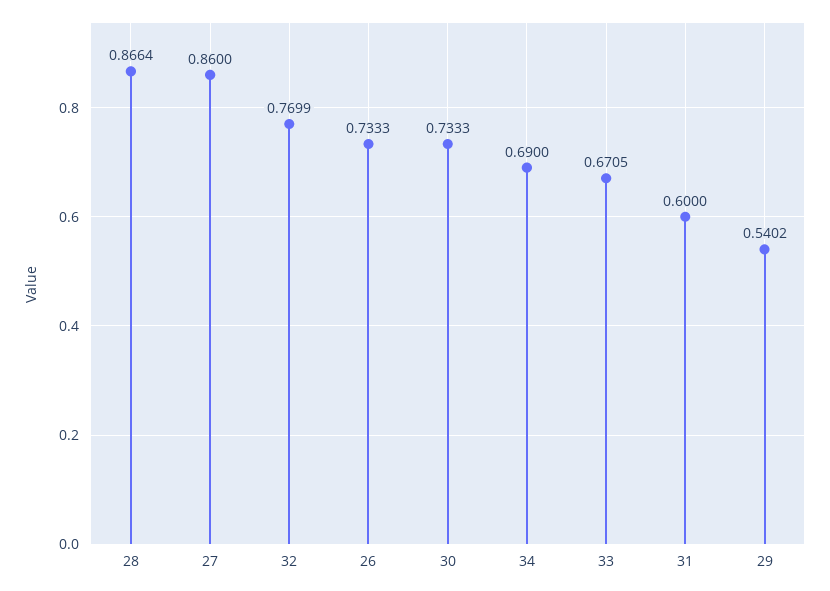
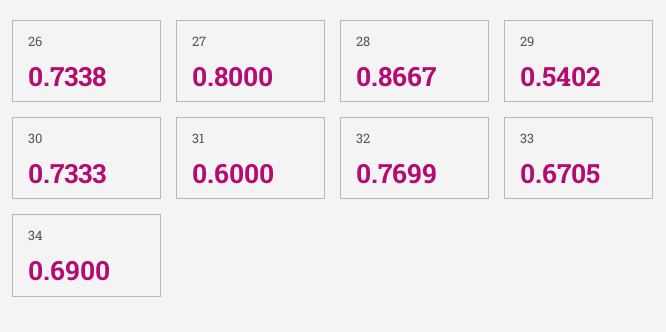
  {
-   "28": 0.8664,
+   "28": 0.8667,
-   "27": 0.86,
+   "27": 0.8,
    "32": 0.7699,
-   "26": 0.7333,
+   "26": 0.7338,
    "30": 0.7333,
    "34": 0.69,
    "33": 0.6705,
    "31": 0.6,
    "29": 0.5402
  }

